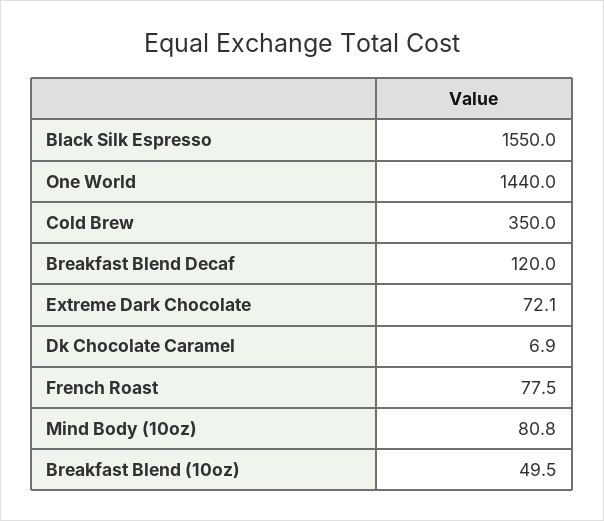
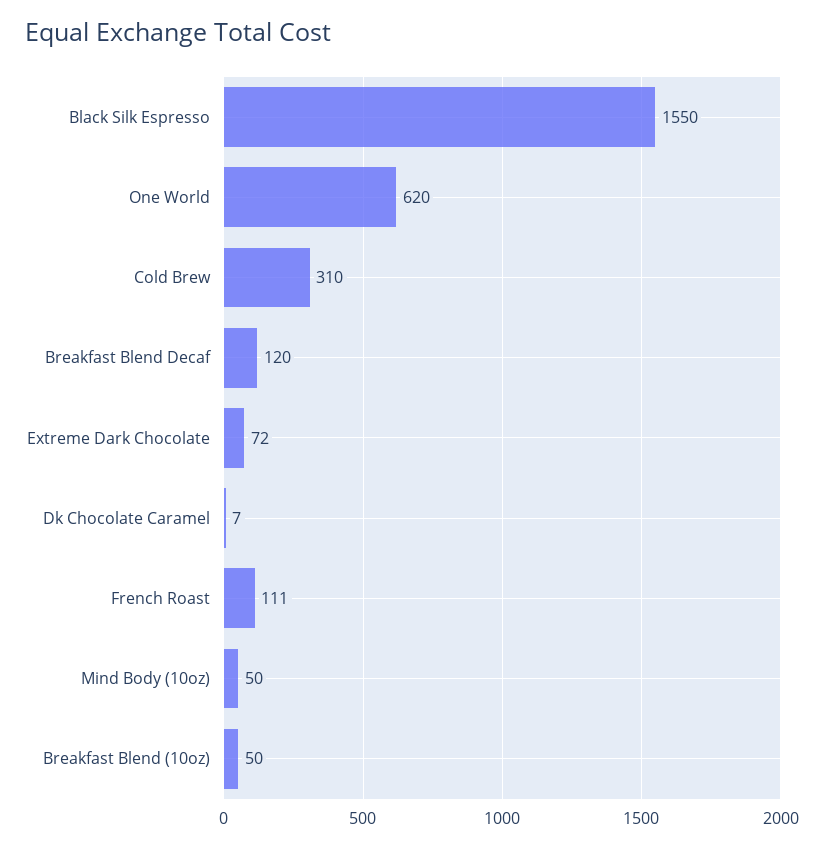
  {
    "Black Silk Espresso": 1550,
-   "One World": 1440,
+   "One World": 620,
-   "Cold Brew": 350,
+   "Cold Brew": 310,
    "Breakfast Blend Decaf": 120,
    "Extreme Dark Chocolate": 72.1,
    "Dk Chocolate Caramel": 6.9,
-   "French Roast": 77.5,
+   "French Roast": 111,
-   "Mind Body (10oz)": 80.8,
+   "Mind Body (10oz)": 50,
    "Breakfast Blend (10oz)": 49.5
  }

